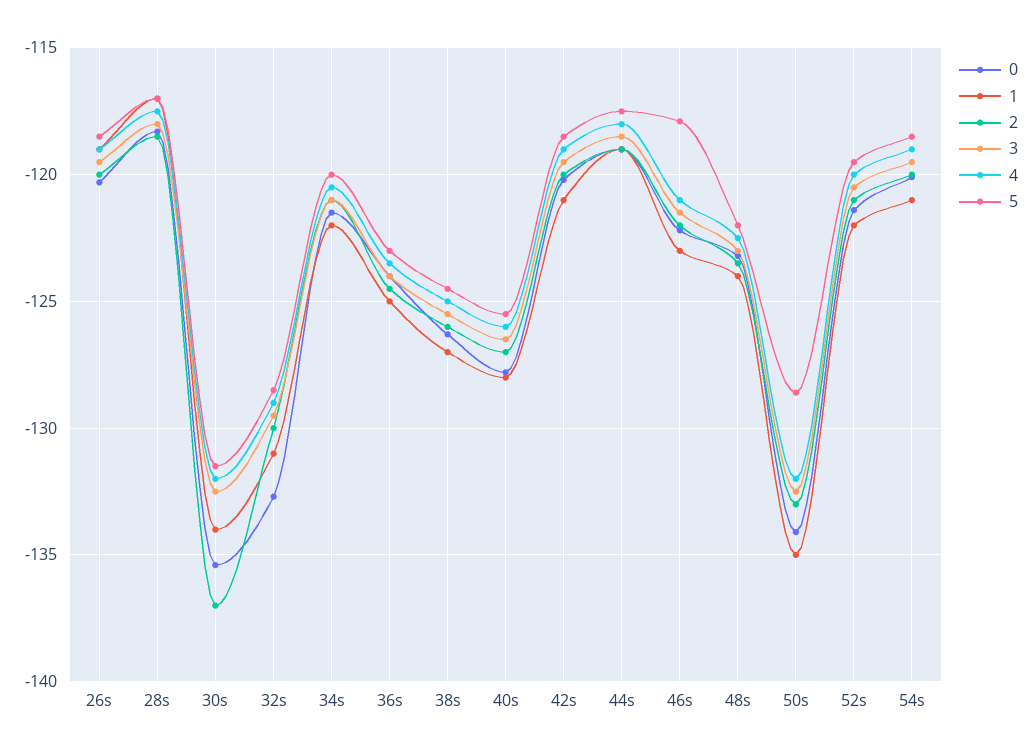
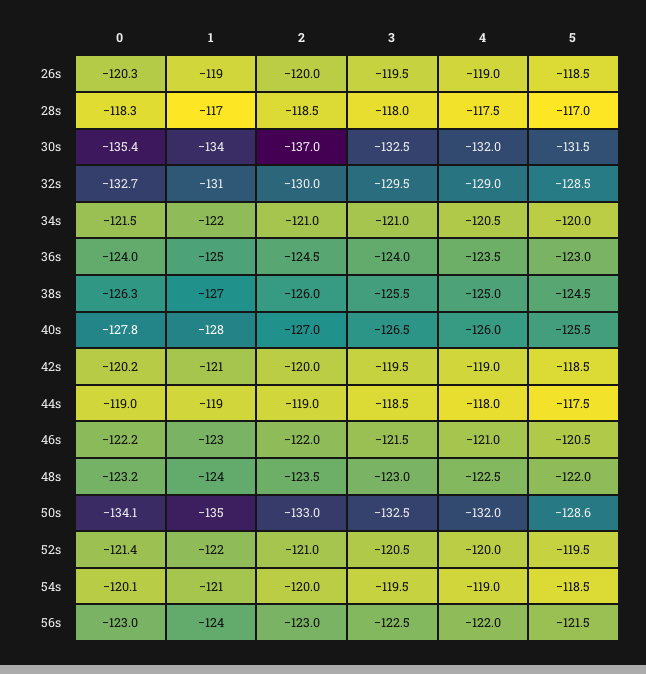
  {
    "0": {
      "26s": -120.3,
      "28s": -118.3,
      "30s": -135.4,
      "32s": -132.7,
      "34s": -121.5,
      "36s": -124,
      "38s": -126.3,
      "40s": -127.8,
      "42s": -120.2,
      "44s": -119,
      "46s": -122.2,
      "48s": -123.2,
      "50s": -134.1,
      "52s": -121.4,
-     "54s": -120.1
+     "54s": -120.1,
+     "56s": -123
    },
    "1": {
      "26s": -119,
      "28s": -117,
      "30s": -134,
      "32s": -131,
      "34s": -122,
      "36s": -125,
      "38s": -127,
      "40s": -128,
      "42s": -121,
      "44s": -119,
      "46s": -123,
      "48s": -124,
      "50s": -135,
      "52s": -122,
-     "54s": -121
+     "54s": -121,
+     "56s": -124
    },
    "2": {
      "26s": -120,
      "28s": -118.5,
      "30s": -137,
      "32s": -130,
      "34s": -121,
      "36s": -124.5,
      "38s": -126,
      "40s": -127,
      "42s": -120,
      "44s": -119,
      "46s": -122,
      "48s": -123.5,
      "50s": -133,
      "52s": -121,
-     "54s": -120
+     "54s": -120,
+     "56s": -123
    },
    "3": {
      "26s": -119.5,
      "28s": -118,
      "30s": -132.5,
      "32s": -129.5,
      "34s": -121,
      "36s": -124,
      "38s": -125.5,
      "40s": -126.5,
      "42s": -119.5,
      "44s": -118.5,
      "46s": -121.5,
      "48s": -123,
      "50s": -132.5,
      "52s": -120.5,
-     "54s": -119.5
+     "54s": -119.5,
+     "56s": -122.5
    },
    "4": {
      "26s": -119,
      "28s": -117.5,
      "30s": -132,
      "32s": -129,
      "34s": -120.5,
      "36s": -123.5,
      "38s": -125,
      "40s": -126,
      "42s": -119,
      "44s": -118,
      "46s": -121,
      "48s": -122.5,
      "50s": -132,
      "52s": -120,
-     "54s": -119
+     "54s": -119,
+     "56s": -122
    },
    "5": {
      "26s": -118.5,
      "28s": -117,
      "30s": -131.5,
      "32s": -128.5,
      "34s": -120,
      "36s": -123,
      "38s": -124.5,
      "40s": -125.5,
      "42s": -118.5,
      "44s": -117.5,
-     "46s": -118,
+     "46s": -120.5,
      "48s": -122,
      "50s": -128.6,
      "52s": -119.5,
-     "54s": -118.5
+     "54s": -118.5,
+     "56s": -121.5
    }
  }

